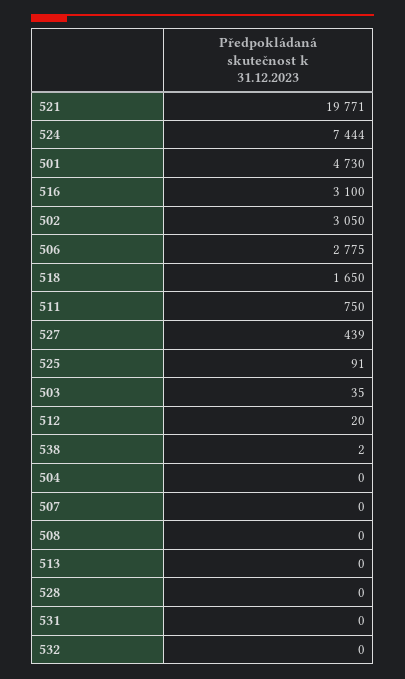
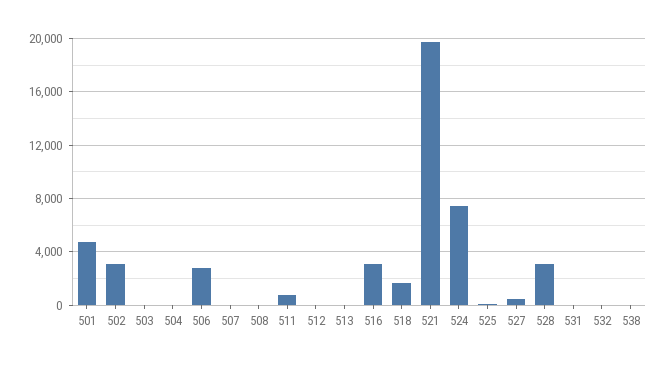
  {
    "521": 19771,
    "524": 7444,
    "501": 4730,
    "516": 3100,
    "502": 3050,
    "506": 2775,
    "518": 1650,
    "511": 750,
    "527": 439,
    "525": 91,
    "503": 35,
    "512": 20,
    "538": 2,
    "504": 0,
    "507": 0,
    "508": 0,
    "513": 0,
-   "528": 0,
+   "528": 3000,
    "531": 0,
    "532": 0
  }

